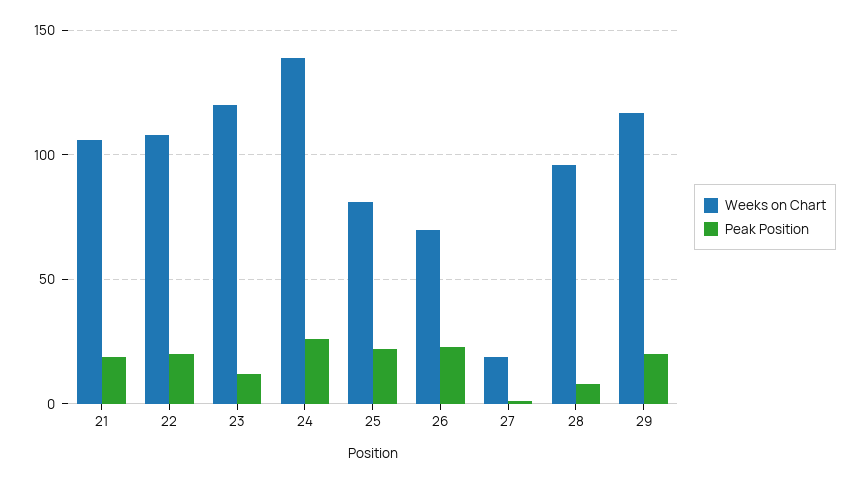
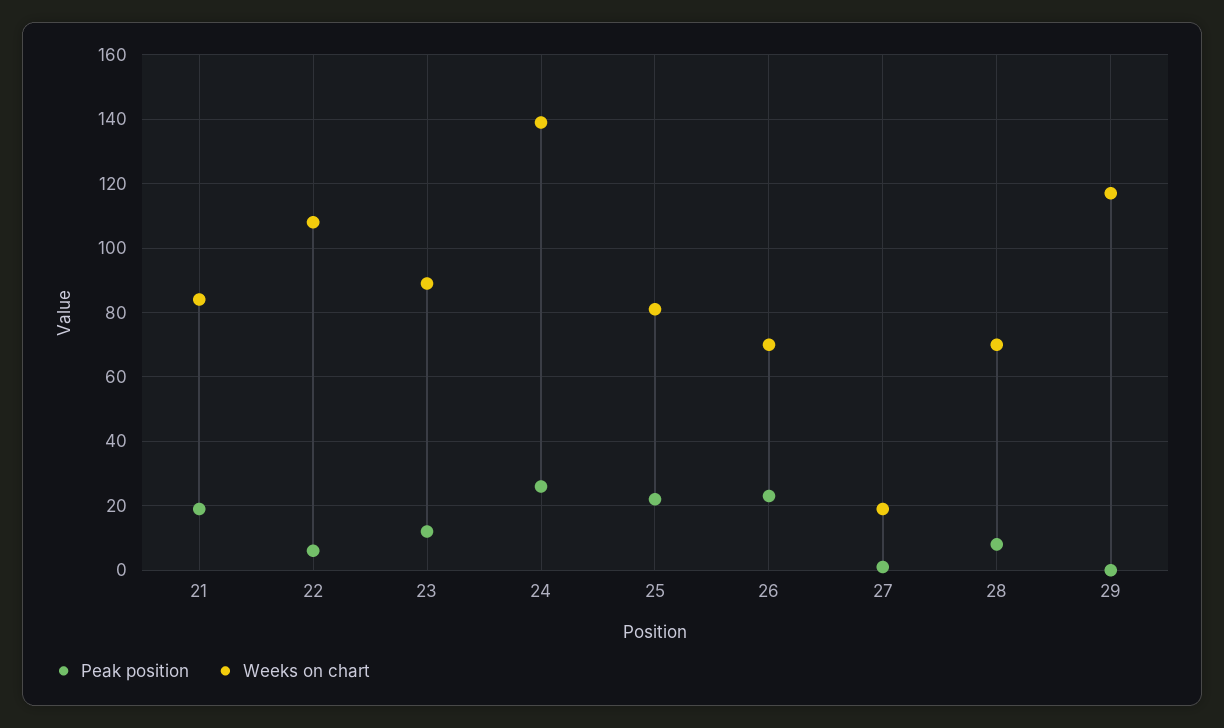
  {
    "Weeks on Chart": {
-     "21": 105,
+     "21": 85,
      "22": 110,
-     "23": 120,
+     "23": 90,
      "24": 140,
      "25": 80,
      "26": 70,
      "27": 20,
-     "28": 95,
+     "28": 70,
      "29": 115
    },
    "Peak Position": {
      "21": 20,
-     "22": 20,
+     "22": 5,
      "23": 10,
      "24": 25,
      "25": 20,
      "26": 25,
      "27": 0,
      "28": 10,
-     "29": 20
+     "29": 0
    }
  }

